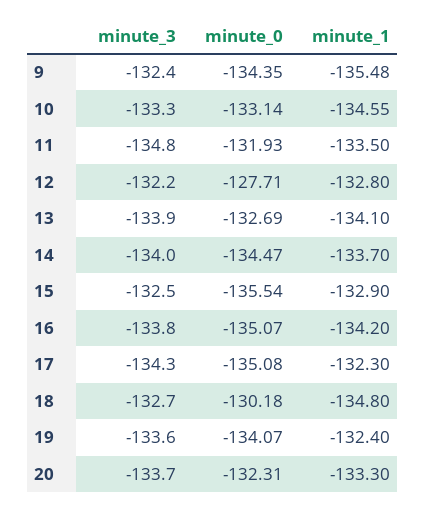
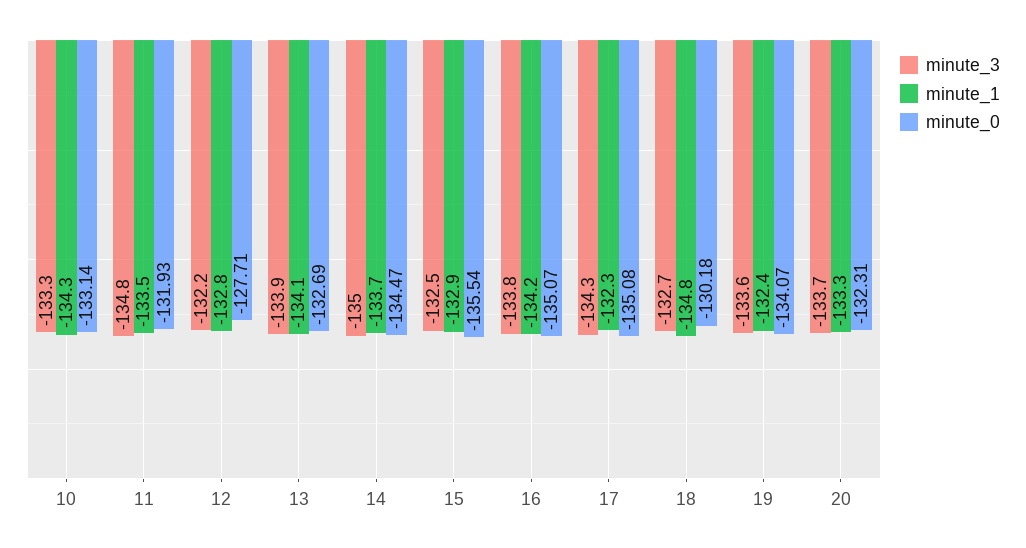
  {
    "minute_3": {
-     "9": -132.4,
      "10": -133.3,
      "11": -134.8,
      "12": -132.2,
      "13": -133.9,
-     "14": -134,
+     "14": -135,
      "15": -132.5,
      "16": -133.8,
      "17": -134.3,
      "18": -132.7,
      "19": -133.6,
      "20": -133.7
    },
    "minute_0": {
-     "9": -134.35,
      "10": -133.14,
      "11": -131.93,
      "12": -127.71,
      "13": -132.69,
      "14": -134.47,
      "15": -135.54,
      "16": -135.07,
      "17": -135.08,
      "18": -130.18,
      "19": -134.07,
      "20": -132.31
    },
    "minute_1": {
-     "9": -135.48,
-     "10": -134.55,
+     "10": -134.3,
      "11": -133.5,
      "12": -132.8,
      "13": -134.1,
      "14": -133.7,
      "15": -132.9,
      "16": -134.2,
      "17": -132.3,
      "18": -134.8,
      "19": -132.4,
      "20": -133.3
    }
  }

